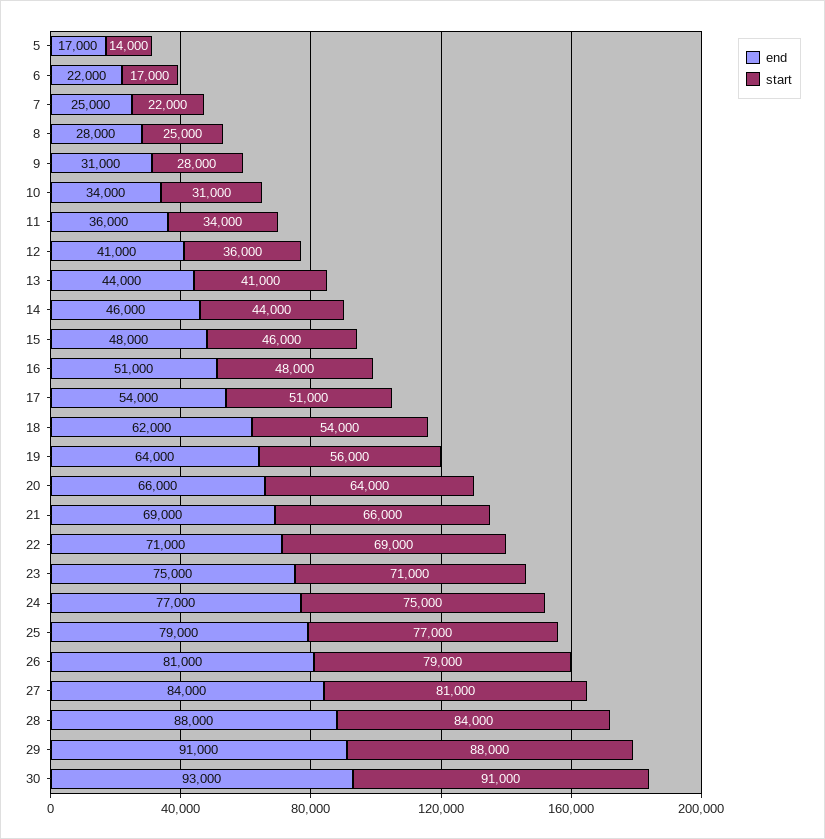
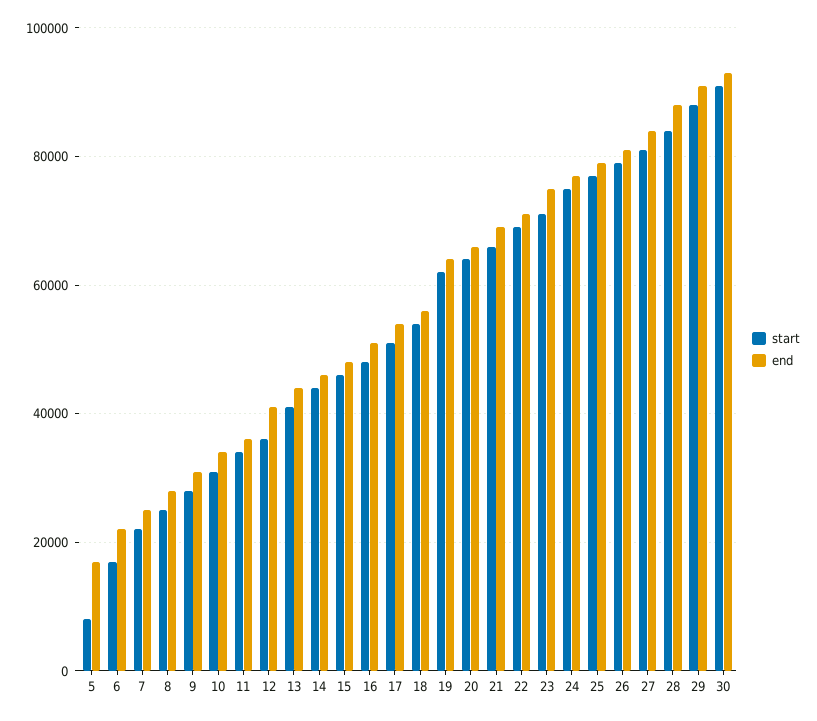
  {
    "end": {
      "5": 17000,
      "6": 22000,
      "7": 25000,
      "8": 28000,
      "9": 31000,
      "10": 34000,
      "11": 36000,
      "12": 41000,
      "13": 44000,
      "14": 46000,
      "15": 48000,
      "16": 51000,
      "17": 54000,
-     "18": 62000,
+     "18": 56000,
      "19": 64000,
      "20": 66000,
      "21": 69000,
      "22": 71000,
      "23": 75000,
      "24": 77000,
      "25": 79000,
      "26": 81000,
      "27": 84000,
      "28": 88000,
      "29": 91000,
      "30": 93000
    },
    "start": {
-     "5": 14000,
+     "5": 8000,
      "6": 17000,
      "7": 22000,
      "8": 25000,
      "9": 28000,
      "10": 31000,
      "11": 34000,
      "12": 36000,
      "13": 41000,
      "14": 44000,
      "15": 46000,
      "16": 48000,
      "17": 51000,
      "18": 54000,
-     "19": 56000,
+     "19": 62000,
      "20": 64000,
      "21": 66000,
      "22": 69000,
      "23": 71000,
      "24": 75000,
      "25": 77000,
      "26": 79000,
      "27": 81000,
      "28": 84000,
      "29": 88000,
      "30": 91000
    }
  }

